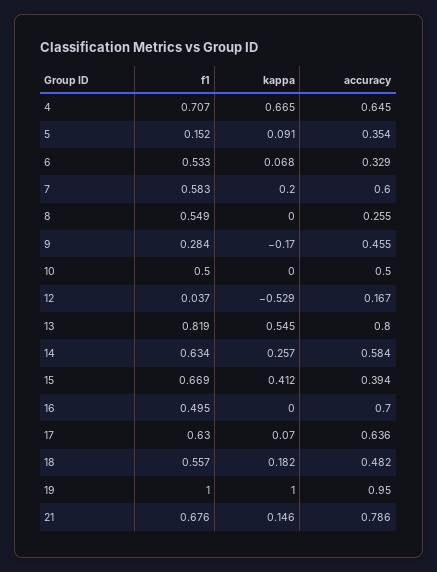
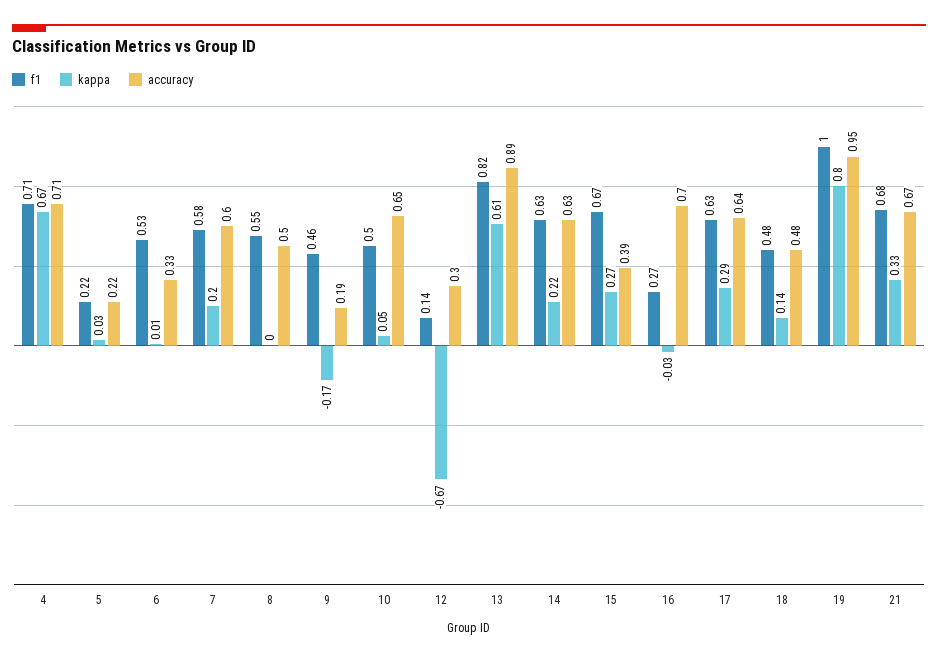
  {
    "f1": {
      "4": 0.707,
-     "5": 0.152,
+     "5": 0.22,
      "6": 0.533,
      "7": 0.583,
      "8": 0.549,
-     "9": 0.284,
+     "9": 0.46,
      "10": 0.5,
-     "12": 0.037,
+     "12": 0.14,
      "13": 0.819,
      "14": 0.634,
      "15": 0.669,
-     "16": 0.495,
+     "16": 0.27,
      "17": 0.63,
-     "18": 0.557,
+     "18": 0.48,
      "19": 1,
      "21": 0.676
    },
    "kappa": {
      "4": 0.665,
-     "5": 0.091,
+     "5": 0.03,
-     "6": 0.068,
+     "6": 0.01,
      "7": 0.2,
      "8": 0,
      "9": -0.17,
-     "10": 0,
+     "10": 0.05,
-     "12": -0.529,
+     "12": -0.67,
-     "13": 0.545,
+     "13": 0.61,
-     "14": 0.257,
+     "14": 0.22,
-     "15": 0.412,
+     "15": 0.27,
-     "16": 0,
+     "16": -0.03,
-     "17": 0.07,
+     "17": 0.29,
-     "18": 0.182,
+     "18": 0.14,
-     "19": 1,
+     "19": 0.8,
-     "21": 0.146
+     "21": 0.33
    },
    "accuracy": {
-     "4": 0.645,
+     "4": 0.71,
-     "5": 0.354,
+     "5": 0.22,
      "6": 0.329,
      "7": 0.6,
-     "8": 0.255,
+     "8": 0.5,
-     "9": 0.455,
+     "9": 0.19,
-     "10": 0.5,
+     "10": 0.65,
-     "12": 0.167,
+     "12": 0.3,
-     "13": 0.8,
+     "13": 0.89,
-     "14": 0.584,
+     "14": 0.63,
      "15": 0.394,
      "16": 0.7,
      "17": 0.636,
      "18": 0.482,
      "19": 0.95,
-     "21": 0.786
+     "21": 0.67
    }
  }

